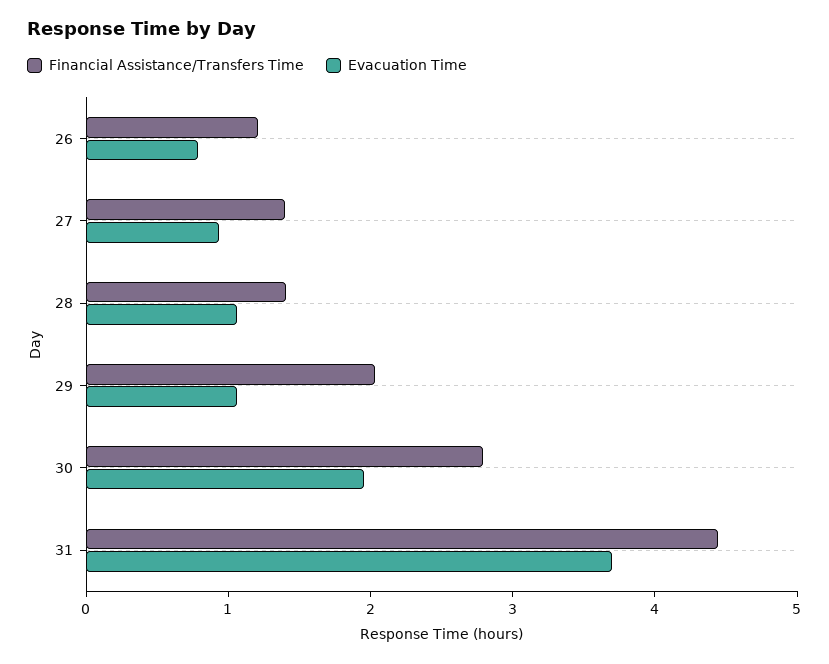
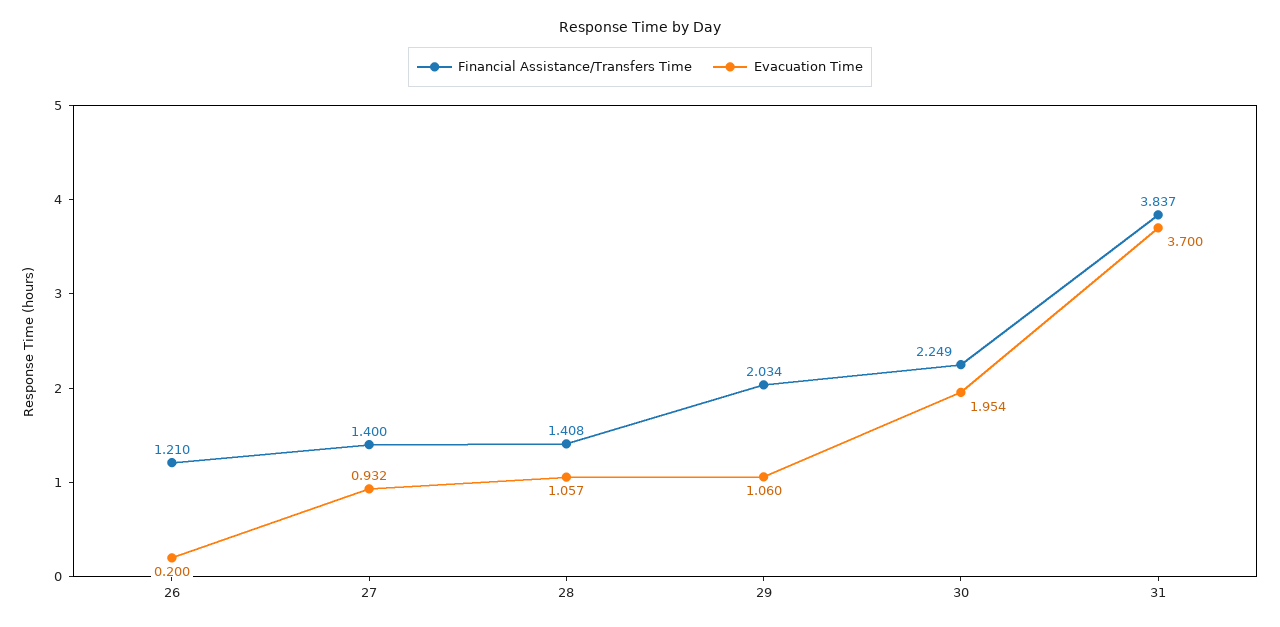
  {
    "Financial Assistance/Transfers Time": {
      "26": 1.21,
      "27": 1.4,
      "28": 1.408,
      "29": 2.034,
-     "30": 2.8,
+     "30": 2.249,
-     "31": 4.4
+     "31": 3.837
    },
    "Evacuation Time": {
-     "26": 0.8,
+     "26": 0.2,
      "27": 0.932,
      "28": 1.057,
      "29": 1.06,
      "30": 1.954,
      "31": 3.7
    }
  }

